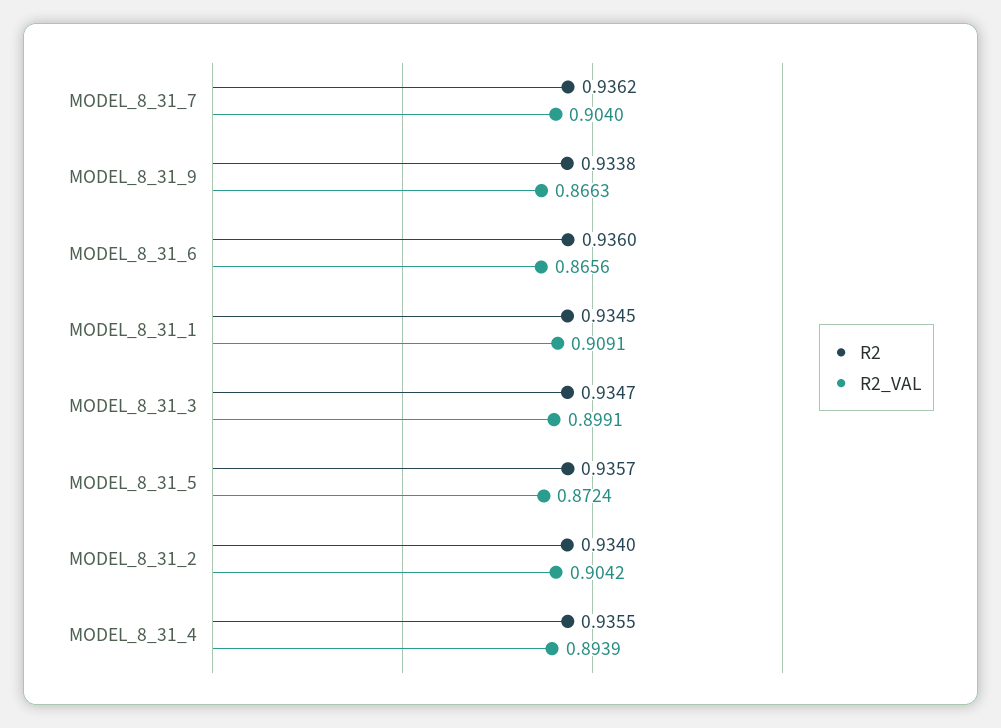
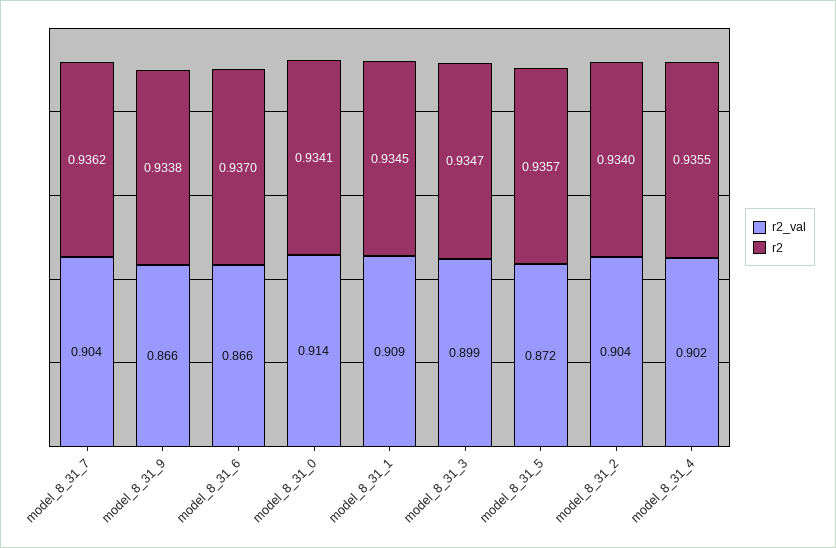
  {
    "R2": {
      "MODEL_8_31_7": 0.9362,
      "MODEL_8_31_9": 0.9338,
-     "MODEL_8_31_6": 0.936,
+     "MODEL_8_31_6": 0.937,
      "MODEL_8_31_1": 0.9345,
      "MODEL_8_31_3": 0.9347,
      "MODEL_8_31_5": 0.9357,
      "MODEL_8_31_2": 0.934,
-     "MODEL_8_31_4": 0.9355
+     "MODEL_8_31_4": 0.9355,
+     "model_8_31_0": 0.9341
    },
    "R2_VAL": {
      "MODEL_8_31_7": 0.904,
      "MODEL_8_31_9": 0.8663,
      "MODEL_8_31_6": 0.8656,
      "MODEL_8_31_1": 0.9091,
      "MODEL_8_31_3": 0.8991,
      "MODEL_8_31_5": 0.8724,
      "MODEL_8_31_2": 0.9042,
-     "MODEL_8_31_4": 0.8939
+     "MODEL_8_31_4": 0.902,
+     "model_8_31_0": 0.914
    }
  }

